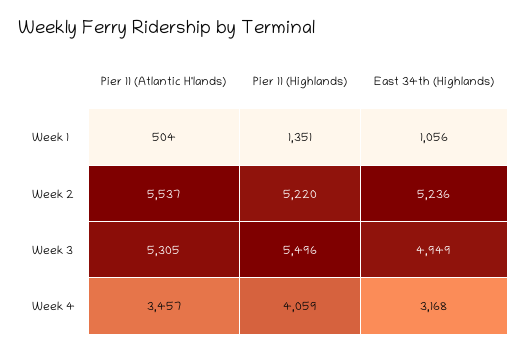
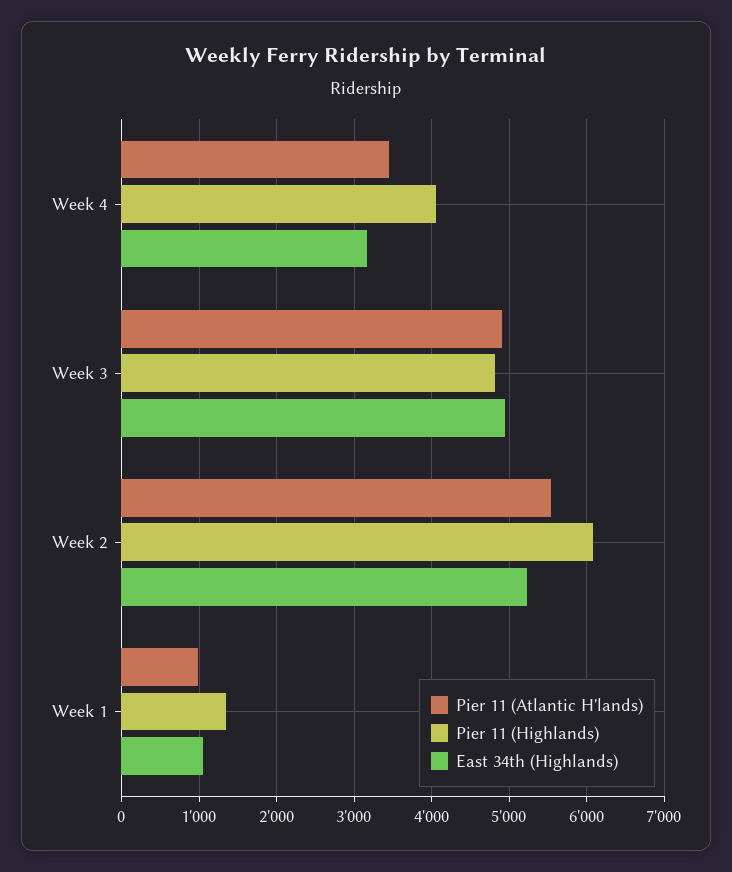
  {
    "Pier 11 (Atlantic H'lands)": {
-     "Week 1": 504,
+     "Week 1": 1000,
      "Week 2": 5537,
-     "Week 3": 5305,
+     "Week 3": 4900,
      "Week 4": 3457
    },
    "Pier 11 (Highlands)": {
      "Week 1": 1351,
-     "Week 2": 5220,
+     "Week 2": 6100,
-     "Week 3": 5496,
+     "Week 3": 4800,
      "Week 4": 4059
    },
    "East 34th (Highlands)": {
      "Week 1": 1056,
      "Week 2": 5236,
      "Week 3": 4949,
      "Week 4": 3168
    }
  }

